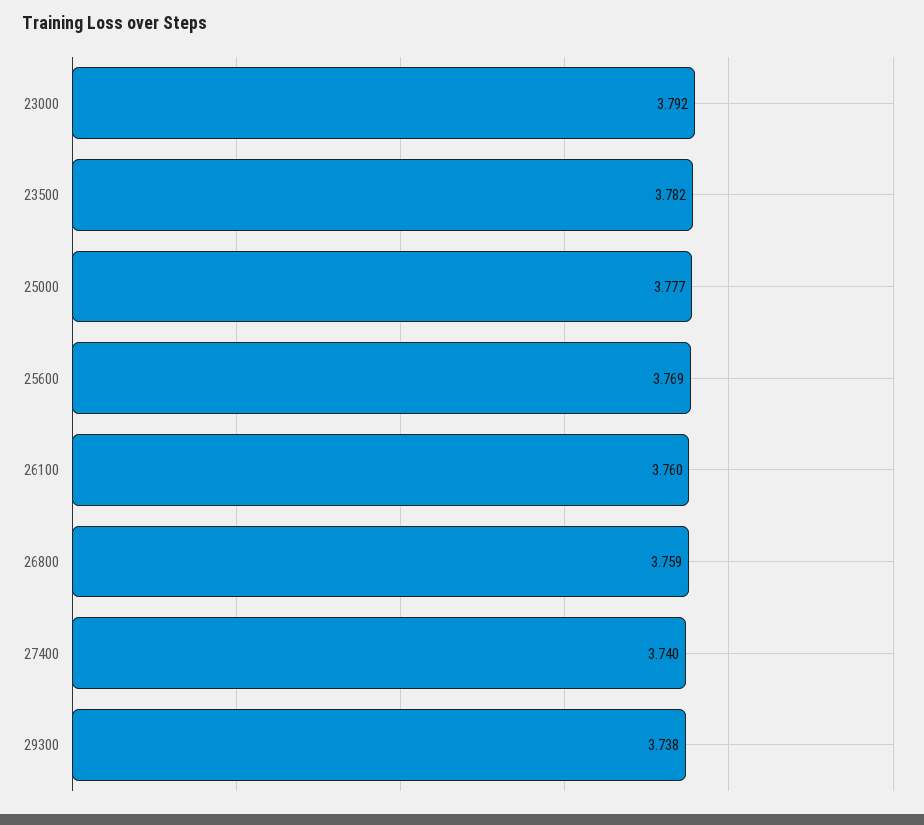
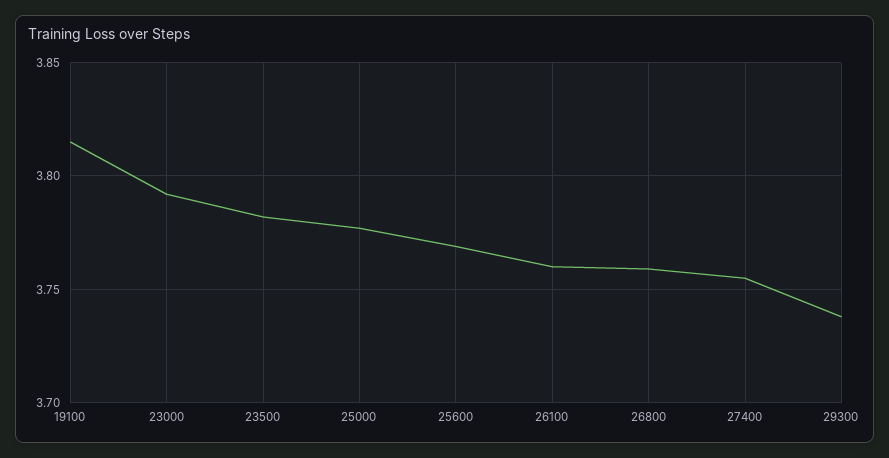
  {
    "23000": 3.792,
    "23500": 3.782,
    "25000": 3.777,
    "25600": 3.769,
    "26100": 3.76,
    "26800": 3.759,
-   "27400": 3.74,
+   "27400": 3.755,
-   "29300": 3.738
+   "29300": 3.738,
+   "19100": 3.815
  }

